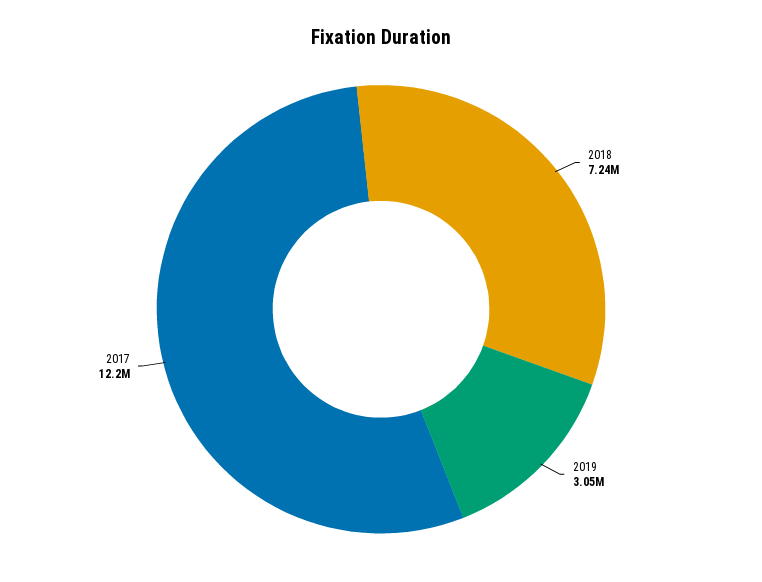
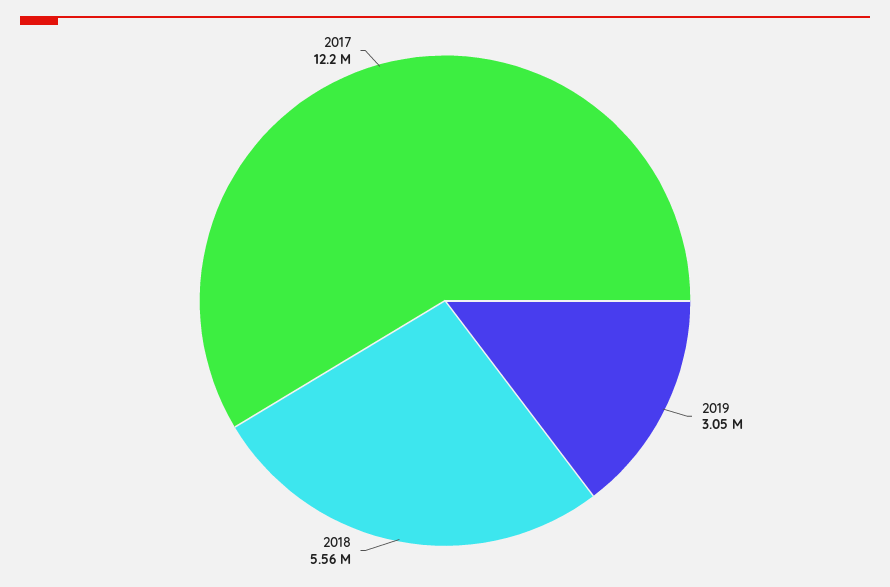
  {
-   "2018": 7240000,
+   "2018": 5560000,
    "2019": 3050000,
    "2017": 12200000
  }

